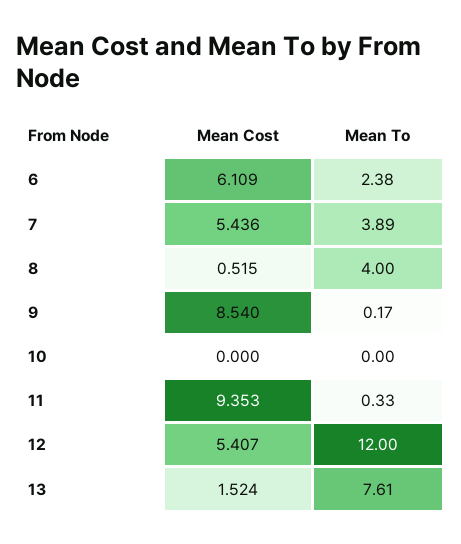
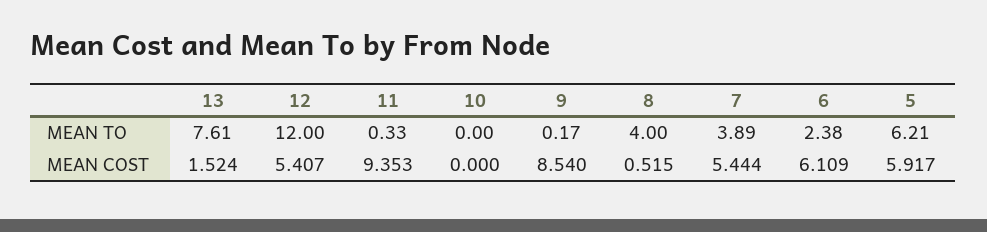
  {
    "Mean Cost": {
      "6": 6.109,
-     "7": 5.436,
+     "7": 5.444,
      "8": 0.515,
      "9": 8.54,
      "10": 0,
      "11": 9.353,
      "12": 5.407,
-     "13": 1.524
+     "13": 1.524,
+     "5": 5.917
    },
    "Mean To": {
      "6": 2.38,
      "7": 3.89,
      "8": 4,
      "9": 0.17,
      "10": 0,
      "11": 0.33,
      "12": 12,
-     "13": 7.61
+     "13": 7.61,
+     "5": 6.21
    }
  }

